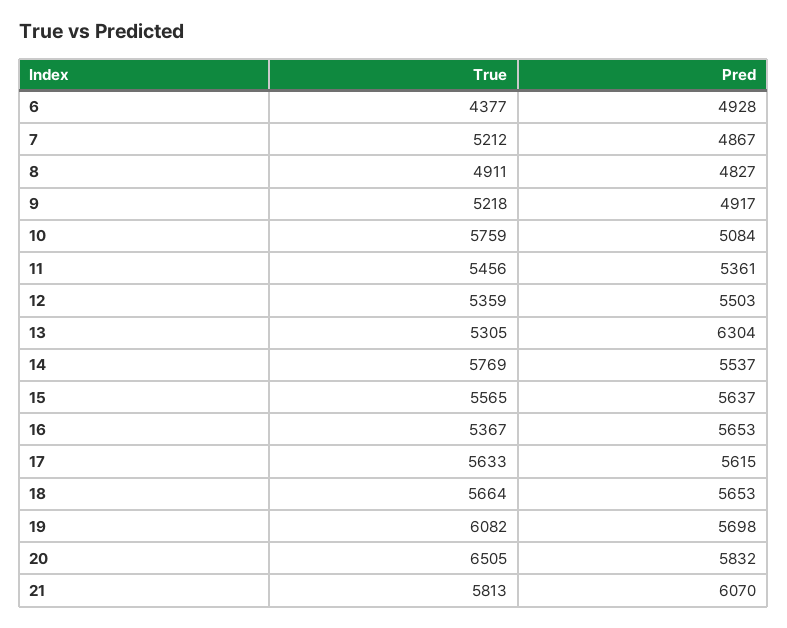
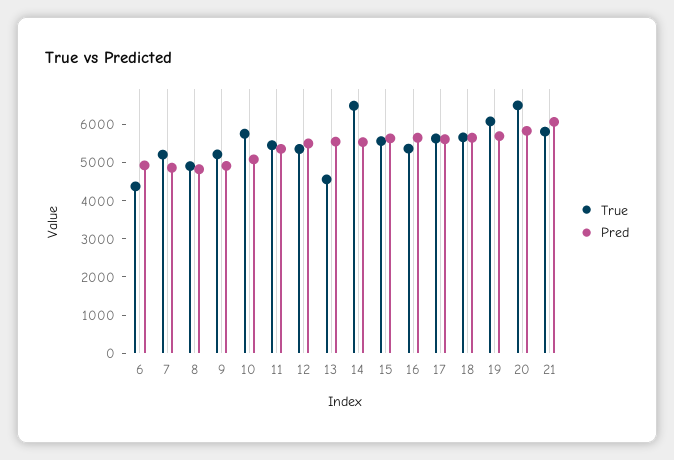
  {
    "True": {
      "6": 4377,
      "7": 5212,
      "8": 4911,
      "9": 5218,
      "10": 5759,
      "11": 5456,
      "12": 5359,
-     "13": 5305,
+     "13": 4500,
-     "14": 5769,
+     "14": 6500,
      "15": 5565,
      "16": 5367,
      "17": 5633,
      "18": 5664,
      "19": 6082,
      "20": 6505,
      "21": 5813
    },
    "Pred": {
      "6": 4928,
      "7": 4867,
      "8": 4827,
      "9": 4917,
      "10": 5084,
      "11": 5361,
      "12": 5503,
-     "13": 6304,
+     "13": 5500,
      "14": 5537,
      "15": 5637,
      "16": 5653,
      "17": 5615,
      "18": 5653,
      "19": 5698,
      "20": 5832,
      "21": 6070
    }
  }

